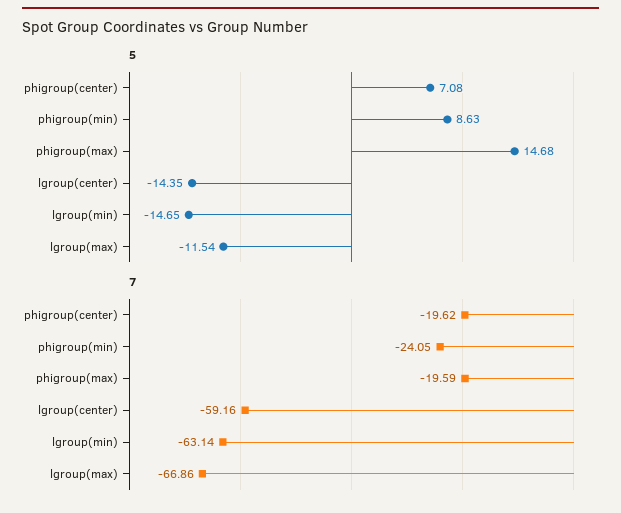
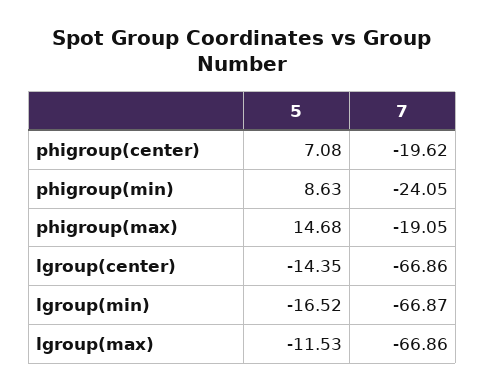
  {
    "5": {
      "phigroup(center)": 7.08,
      "phigroup(min)": 8.63,
      "phigroup(max)": 14.68,
      "lgroup(center)": -14.35,
-     "lgroup(min)": -14.65,
+     "lgroup(min)": -16.52,
-     "lgroup(max)": -11.54
+     "lgroup(max)": -11.53
    },
    "7": {
      "phigroup(center)": -19.62,
      "phigroup(min)": -24.05,
-     "phigroup(max)": -19.59,
+     "phigroup(max)": -19.05,
-     "lgroup(center)": -59.16,
+     "lgroup(center)": -66.86,
-     "lgroup(min)": -63.14,
+     "lgroup(min)": -66.87,
      "lgroup(max)": -66.86
    }
  }

